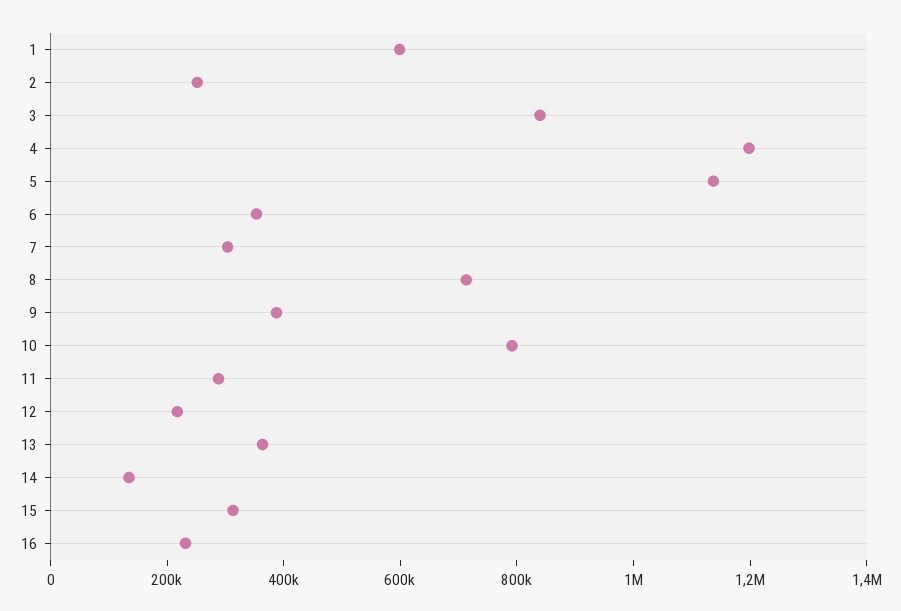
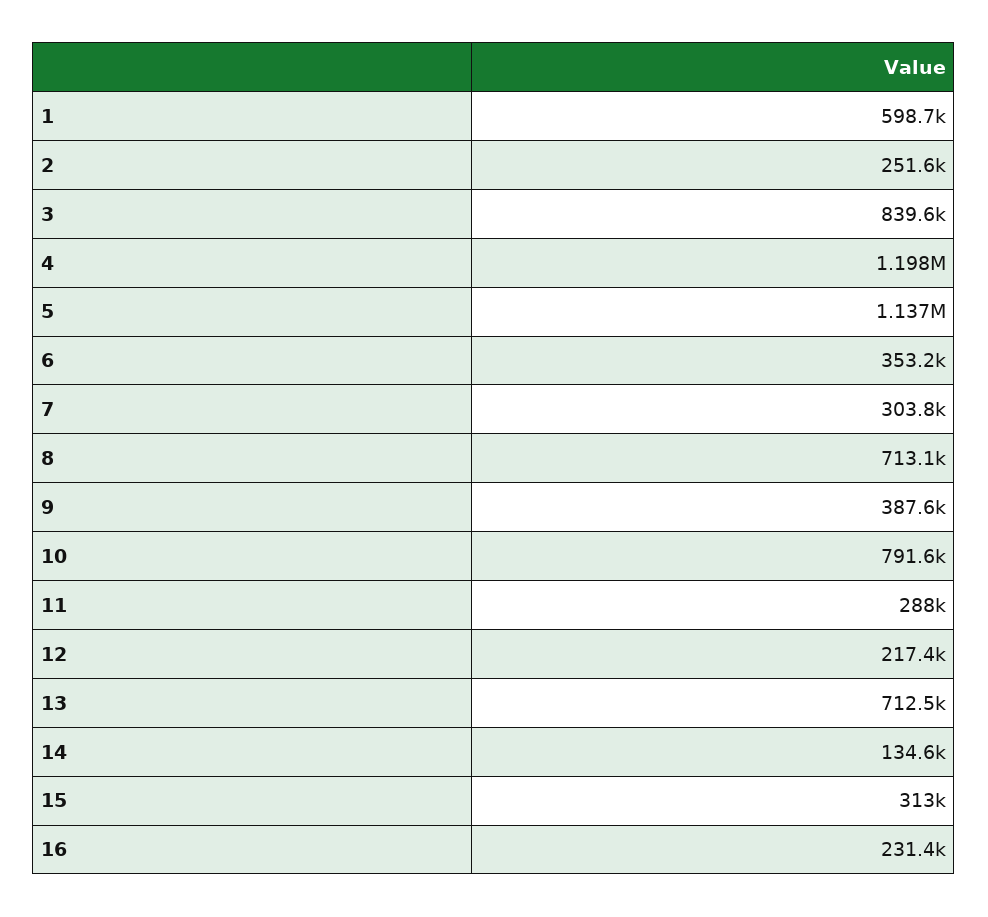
  {
    "1": 598700,
    "2": 251600,
    "3": 839600,
    "4": 1198000,
    "5": 1137000,
    "6": 353200,
    "7": 303800,
    "8": 713100,
    "9": 387600,
    "10": 791600,
    "11": 288000,
    "12": 217400,
-   "13": 350000,
+   "13": 712500,
    "14": 134600,
    "15": 313000,
    "16": 231400
  }

